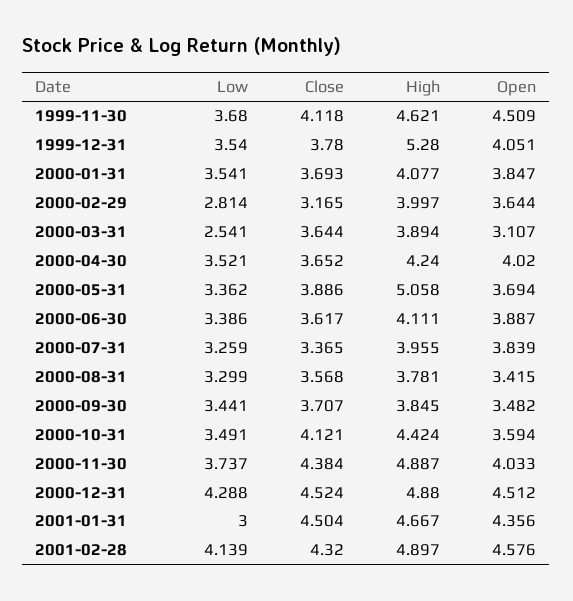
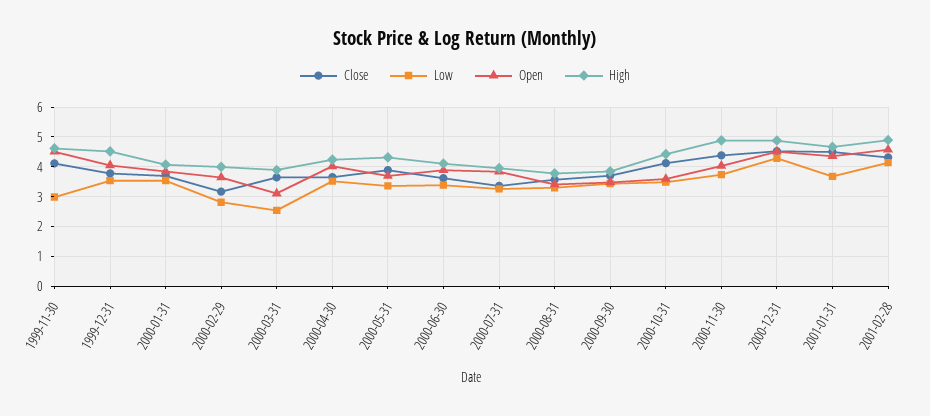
  {
    "Low": {
-     "1999-11-30": 3.68,
+     "1999-11-30": 3,
      "1999-12-31": 3.54,
      "2000-01-31": 3.541,
      "2000-02-29": 2.814,
      "2000-03-31": 2.541,
      "2000-04-30": 3.521,
      "2000-05-31": 3.362,
      "2000-06-30": 3.386,
      "2000-07-31": 3.259,
      "2000-08-31": 3.299,
      "2000-09-30": 3.441,
      "2000-10-31": 3.491,
      "2000-11-30": 3.737,
      "2000-12-31": 4.288,
-     "2001-01-31": 3,
+     "2001-01-31": 3.75,
      "2001-02-28": 4.139
    },
    "Close": {
      "1999-11-30": 4.118,
      "1999-12-31": 3.78,
      "2000-01-31": 3.693,
      "2000-02-29": 3.165,
      "2000-03-31": 3.644,
      "2000-04-30": 3.652,
      "2000-05-31": 3.886,
      "2000-06-30": 3.617,
      "2000-07-31": 3.365,
      "2000-08-31": 3.568,
      "2000-09-30": 3.707,
      "2000-10-31": 4.121,
      "2000-11-30": 4.384,
      "2000-12-31": 4.524,
      "2001-01-31": 4.504,
      "2001-02-28": 4.32
    },
    "High": {
      "1999-11-30": 4.621,
-     "1999-12-31": 5.28,
+     "1999-12-31": 4.5,
      "2000-01-31": 4.077,
      "2000-02-29": 3.997,
      "2000-03-31": 3.894,
      "2000-04-30": 4.24,
-     "2000-05-31": 5.058,
+     "2000-05-31": 4.25,
      "2000-06-30": 4.111,
      "2000-07-31": 3.955,
      "2000-08-31": 3.781,
      "2000-09-30": 3.845,
      "2000-10-31": 4.424,
      "2000-11-30": 4.887,
      "2000-12-31": 4.88,
      "2001-01-31": 4.667,
      "2001-02-28": 4.897
    },
    "Open": {
      "1999-11-30": 4.509,
      "1999-12-31": 4.051,
      "2000-01-31": 3.847,
      "2000-02-29": 3.644,
      "2000-03-31": 3.107,
      "2000-04-30": 4.02,
      "2000-05-31": 3.694,
      "2000-06-30": 3.887,
      "2000-07-31": 3.839,
      "2000-08-31": 3.415,
      "2000-09-30": 3.482,
      "2000-10-31": 3.594,
      "2000-11-30": 4.033,
      "2000-12-31": 4.512,
      "2001-01-31": 4.356,
      "2001-02-28": 4.576
    }
  }

